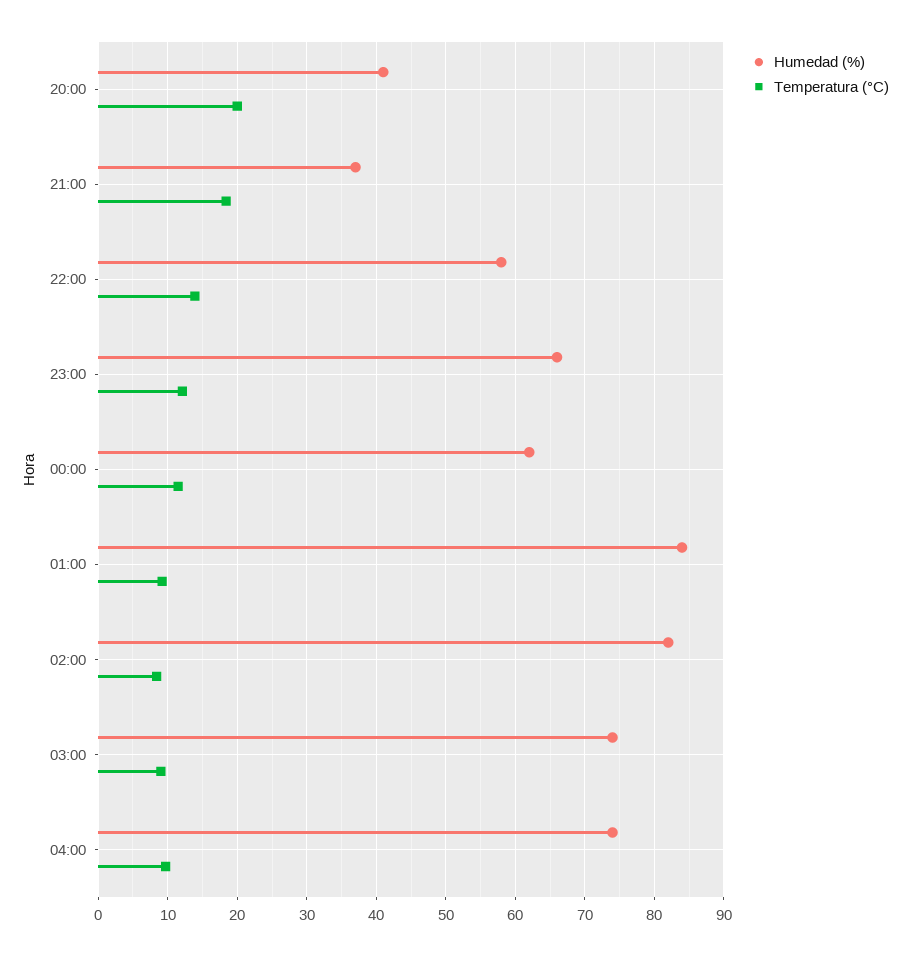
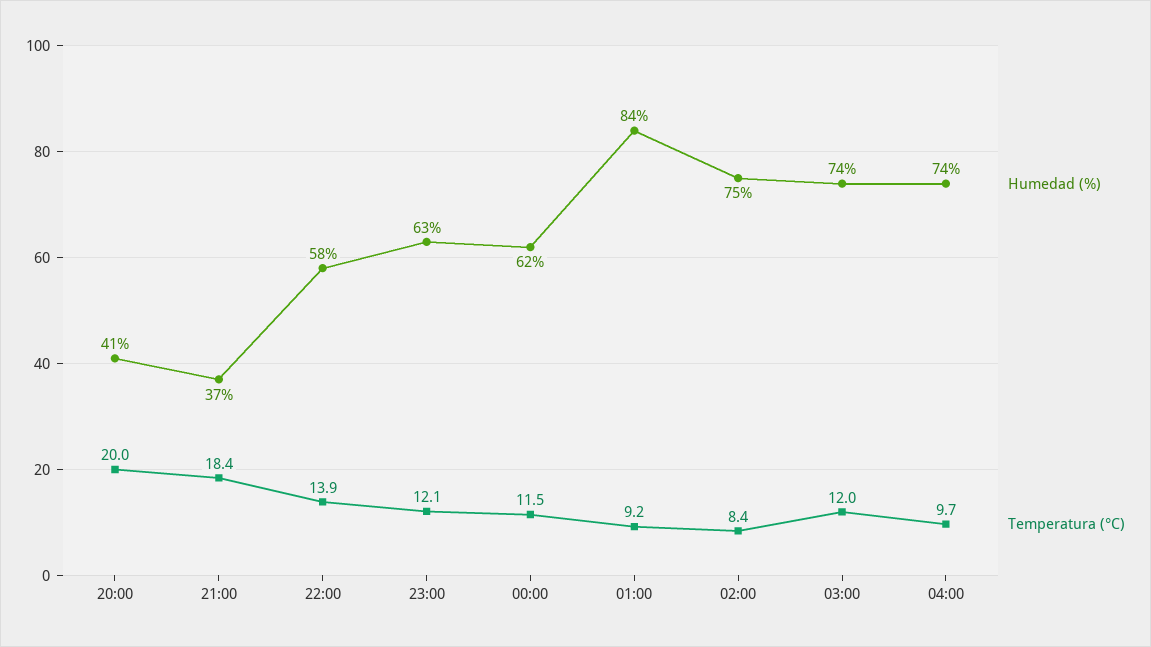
  {
    "Humedad (%)": {
      "20:00": 41,
      "21:00": 37,
      "22:00": 58,
-     "23:00": 66,
+     "23:00": 63,
      "00:00": 62,
      "01:00": 84,
-     "02:00": 82,
+     "02:00": 75,
      "03:00": 74,
      "04:00": 74
    },
    "Temperatura (°C)": {
      "20:00": 20,
      "21:00": 18.4,
      "22:00": 13.9,
      "23:00": 12.1,
      "00:00": 11.5,
      "01:00": 9.2,
      "02:00": 8.4,
-     "03:00": 9,
+     "03:00": 12,
      "04:00": 9.7
    }
  }

